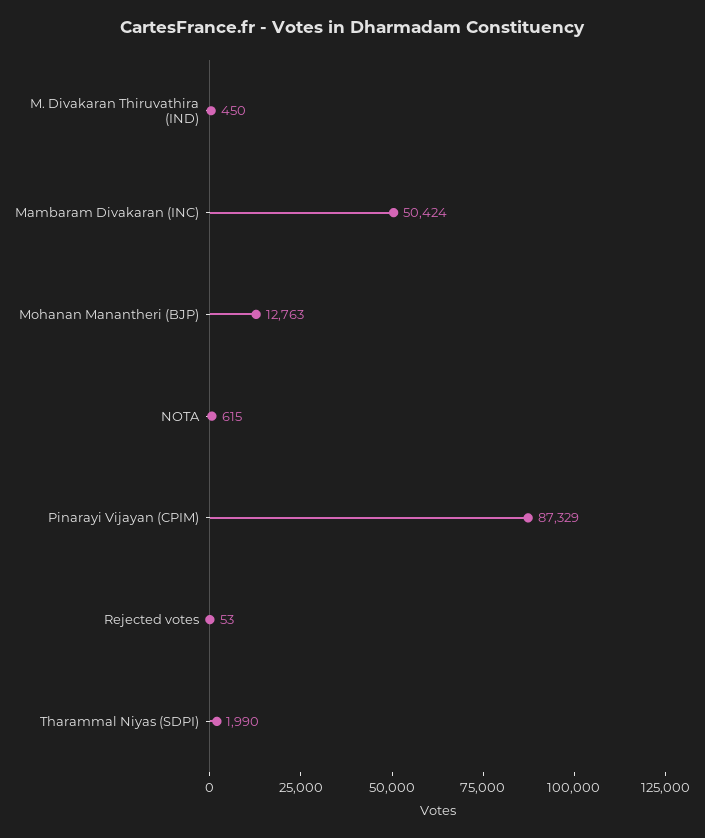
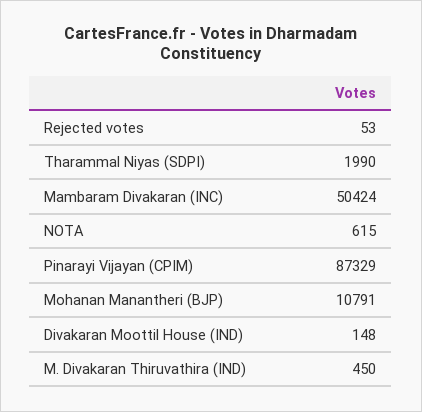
  {
    "M. Divakaran Thiruvathira (IND)": 450,
    "Mambaram Divakaran (INC)": 50424,
-   "Mohanan Manantheri (BJP)": 12763,
+   "Mohanan Manantheri (BJP)": 10791,
    "NOTA": 615,
    "Pinarayi Vijayan (CPIM)": 87329,
    "Rejected votes": 53,
-   "Tharammal Niyas (SDPI)": 1990
+   "Tharammal Niyas (SDPI)": 1990,
+   "Divakaran Moottil House (IND)": 148
  }

